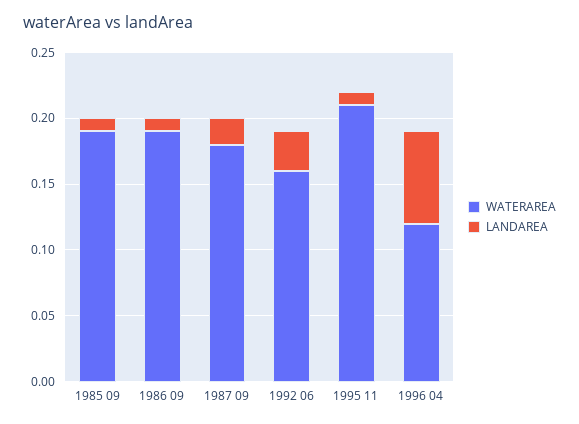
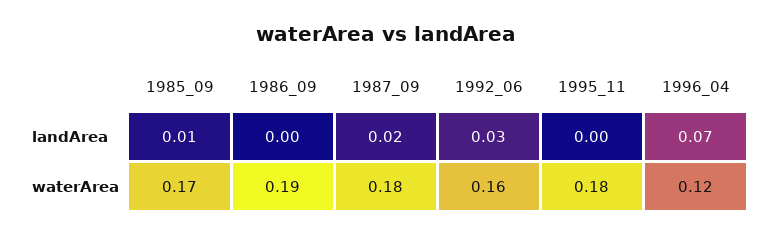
  {
    "WATERAREA": {
-     "1985 09": 0.19,
+     "1985 09": 0.17,
      "1986 09": 0.19,
      "1987 09": 0.18,
      "1992 06": 0.16,
-     "1995 11": 0.21,
+     "1995 11": 0.18,
      "1996 04": 0.12
    },
    "LANDAREA": {
      "1985 09": 0.01,
-     "1986 09": 0.01,
+     "1986 09": 0,
      "1987 09": 0.02,
      "1992 06": 0.03,
-     "1995 11": 0.01,
+     "1995 11": 0,
      "1996 04": 0.07
    }
  }

